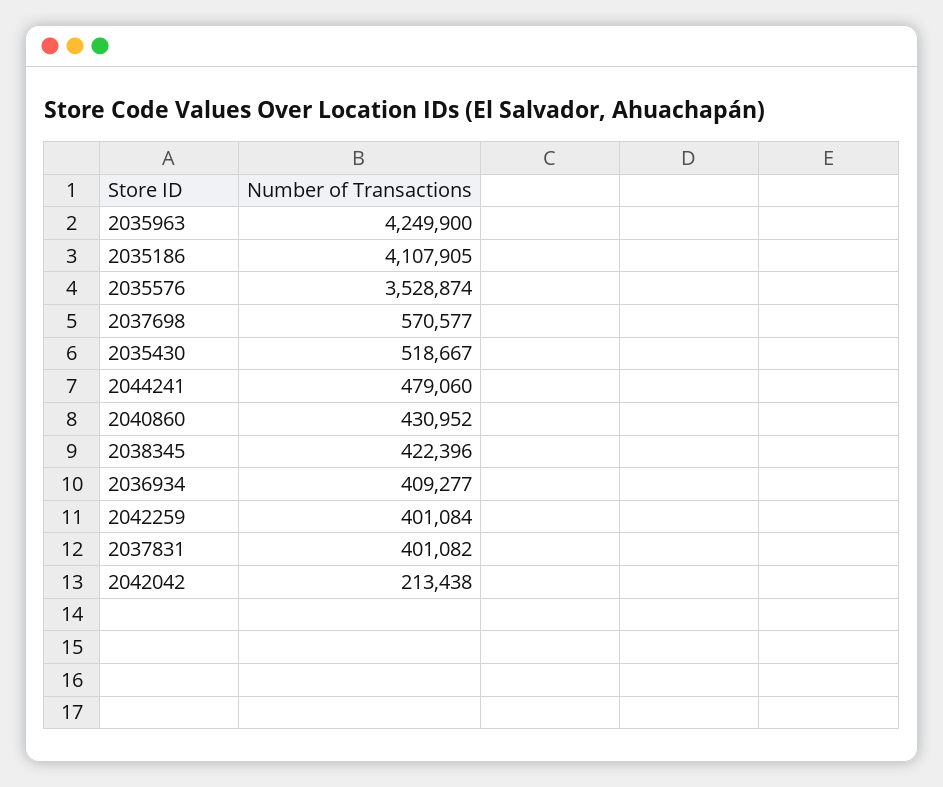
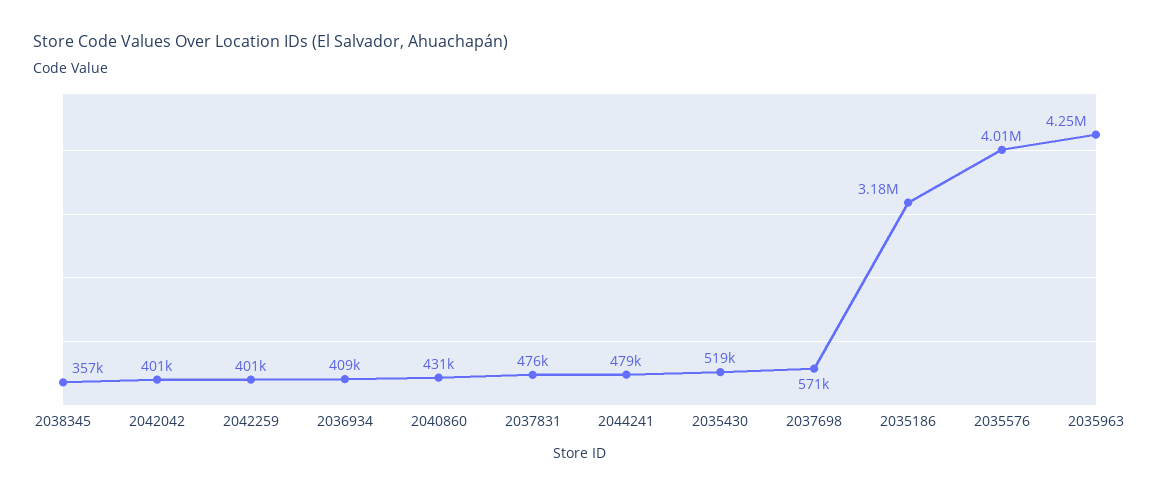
  {
    "2035963": 4249900,
-   "2035186": 4107905,
+   "2035186": 3180000,
-   "2035576": 3528874,
+   "2035576": 4010000,
    "2037698": 570577,
    "2035430": 518667,
    "2044241": 479060,
    "2040860": 430952,
-   "2038345": 422396,
+   "2038345": 357000,
    "2036934": 409277,
    "2042259": 401084,
-   "2037831": 401082,
+   "2037831": 476000,
-   "2042042": 213438
+   "2042042": 401000
  }

